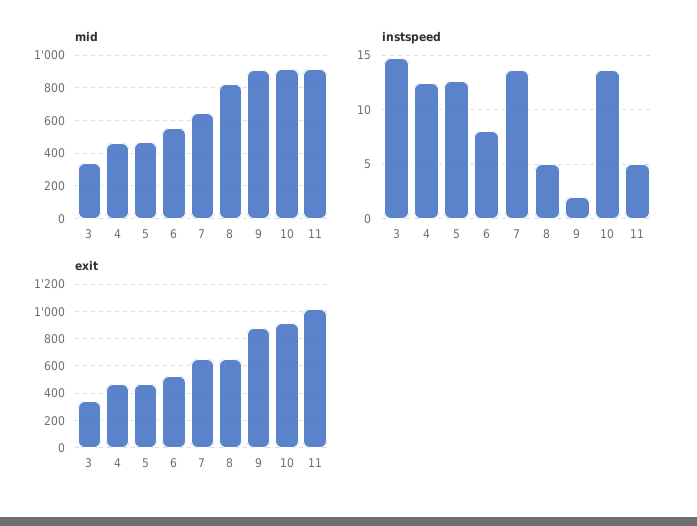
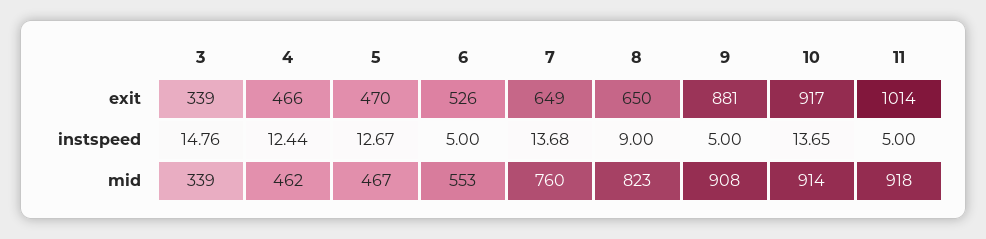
  {
    "mid": {
      "3": 339,
      "4": 462,
      "5": 467,
      "6": 553,
-     "7": 650,
+     "7": 760,
      "8": 823,
      "9": 908,
      "10": 914,
      "11": 918
    },
    "instspeed": {
      "3": 14.76,
      "4": 12.44,
      "5": 12.67,
-     "6": 8,
+     "6": 5,
      "7": 13.68,
-     "8": 5,
+     "8": 9,
-     "9": 2,
+     "9": 5,
      "10": 13.65,
      "11": 5
    },
    "exit": {
      "3": 339,
      "4": 466,
      "5": 470,
      "6": 526,
      "7": 649,
      "8": 650,
      "9": 881,
      "10": 917,
      "11": 1014
    }
  }

